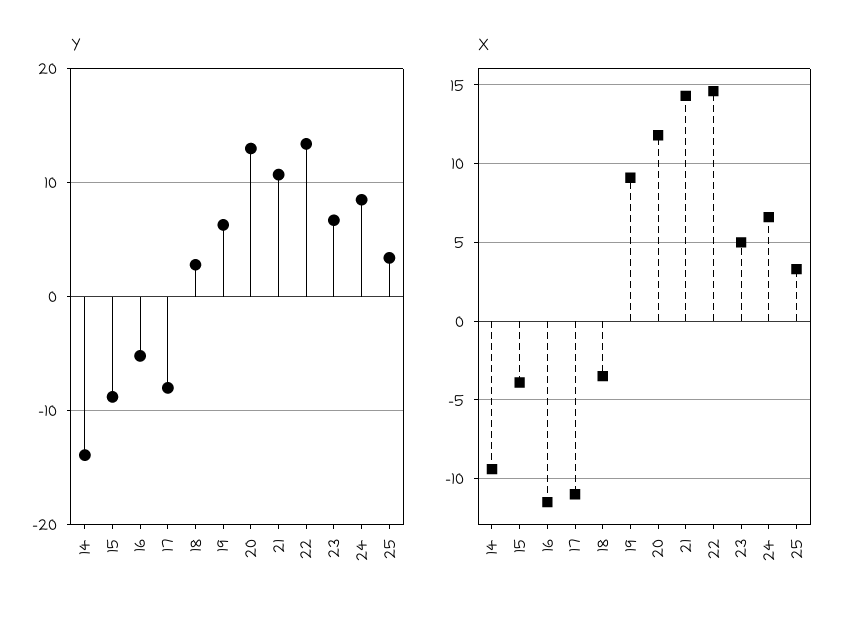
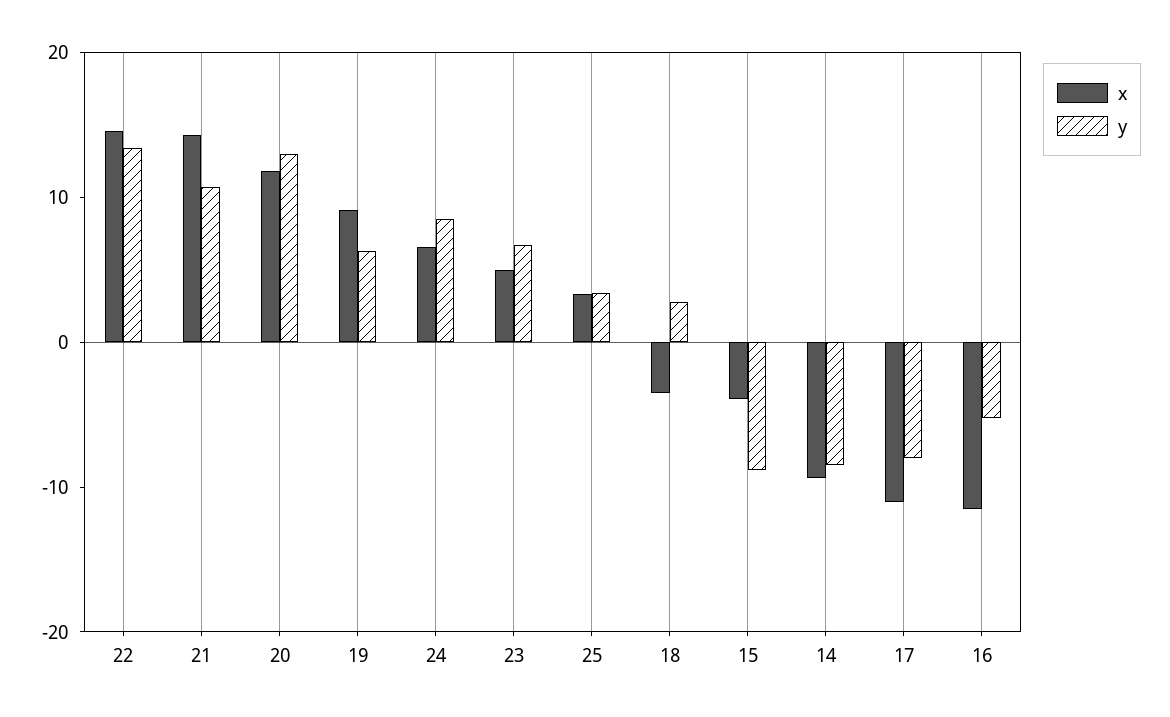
  {
    "Y": {
-     "14": -14,
+     "14": -8,
      "15": -9,
      "16": -5,
      "17": -8,
      "18": 3,
      "19": 6,
      "20": 13,
      "21": 11,
      "22": 13,
      "23": 7,
      "24": 9,
      "25": 3
    },
    "X": {
      "14": -9.5,
      "15": -4,
      "16": -11.5,
      "17": -11,
      "18": -3.5,
      "19": 9,
      "20": 12,
      "21": 14.5,
      "22": 14.5,
      "23": 5,
      "24": 6.5,
      "25": 3.5
    }
  }

